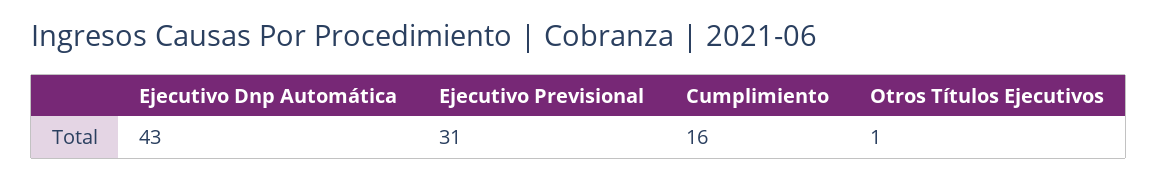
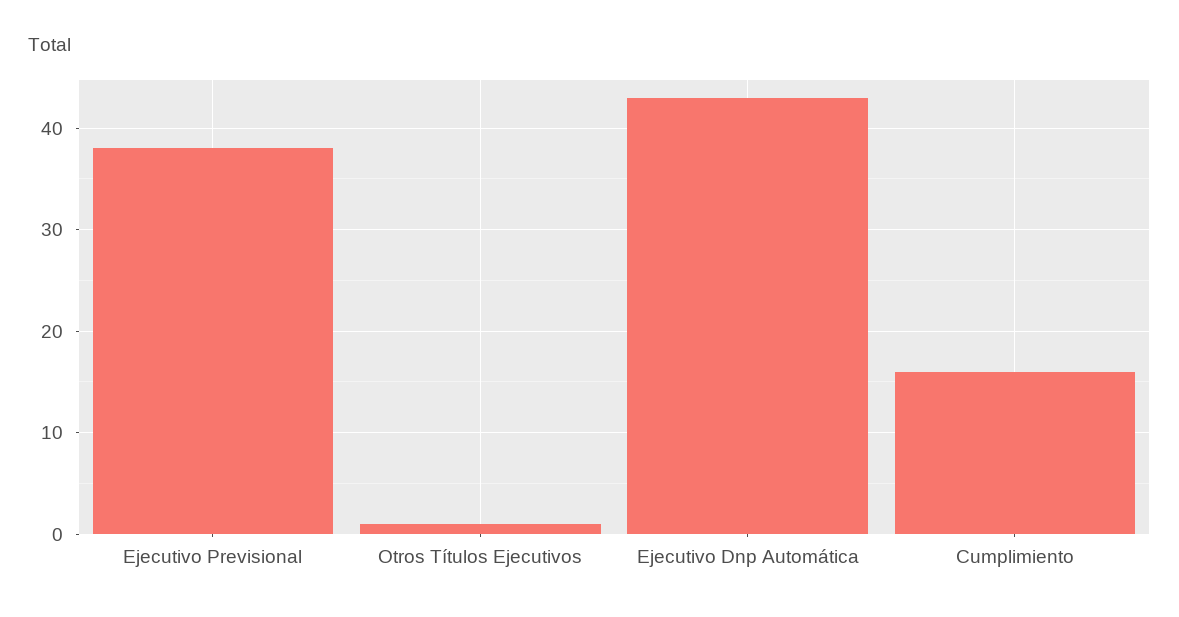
  {
    "Ejecutivo Dnp Automática": 43,
-   "Ejecutivo Previsional": 31,
+   "Ejecutivo Previsional": 38,
    "Cumplimiento": 16,
    "Otros Títulos Ejecutivos": 1
  }

